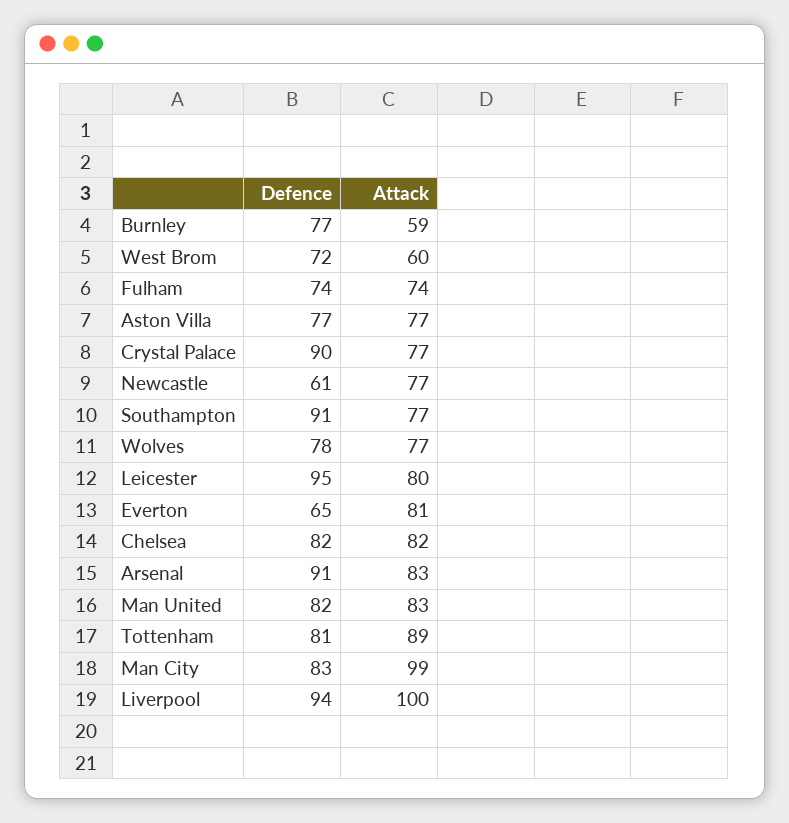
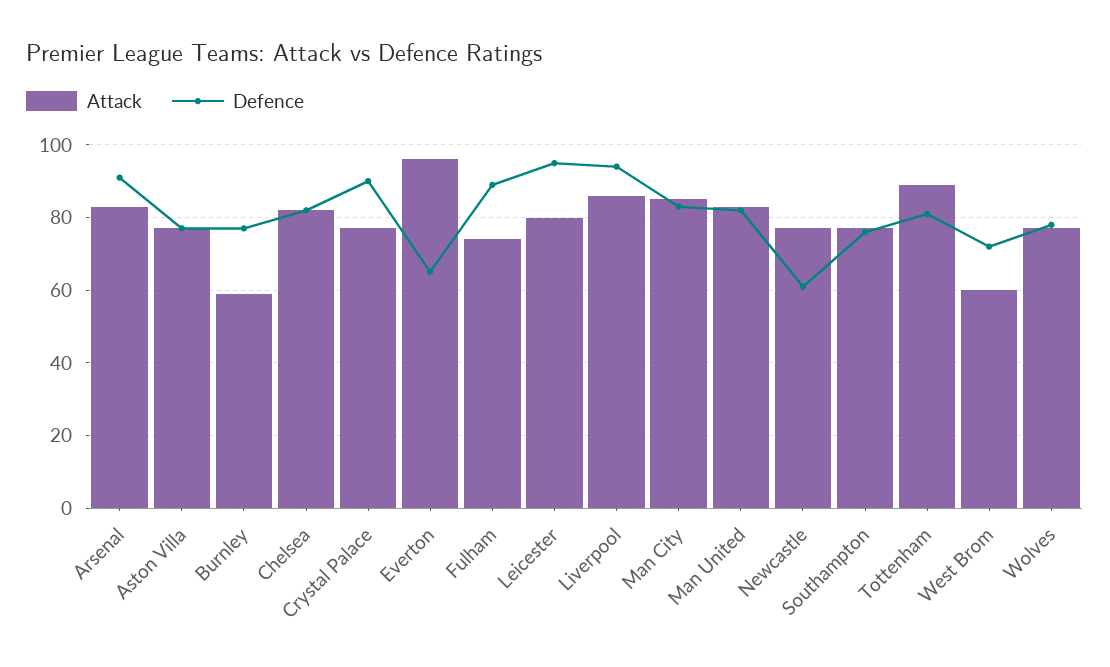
  {
    "Defence": {
      "Burnley": 77,
      "West Brom": 72,
-     "Fulham": 74,
+     "Fulham": 90,
      "Aston Villa": 77,
      "Crystal Palace": 90,
      "Newcastle": 61,
-     "Southampton": 91,
+     "Southampton": 75,
      "Wolves": 78,
      "Leicester": 95,
      "Everton": 65,
      "Chelsea": 82,
      "Arsenal": 91,
      "Man United": 82,
      "Tottenham": 81,
      "Man City": 83,
      "Liverpool": 94
    },
    "Attack": {
      "Burnley": 59,
      "West Brom": 60,
      "Fulham": 74,
      "Aston Villa": 77,
      "Crystal Palace": 77,
      "Newcastle": 77,
      "Southampton": 77,
      "Wolves": 77,
      "Leicester": 80,
-     "Everton": 81,
+     "Everton": 95,
      "Chelsea": 82,
      "Arsenal": 83,
      "Man United": 83,
      "Tottenham": 89,
-     "Man City": 99,
+     "Man City": 85,
-     "Liverpool": 100
+     "Liverpool": 85
    }
  }

